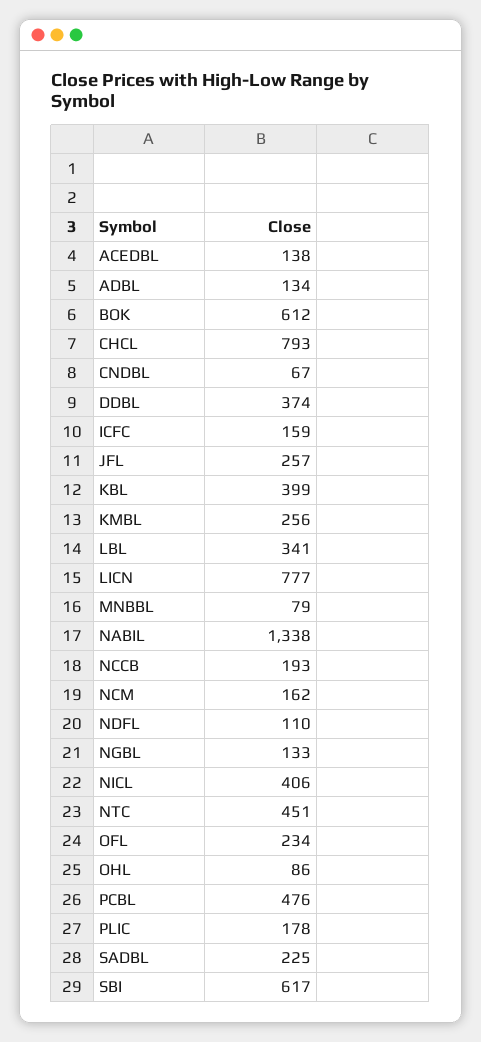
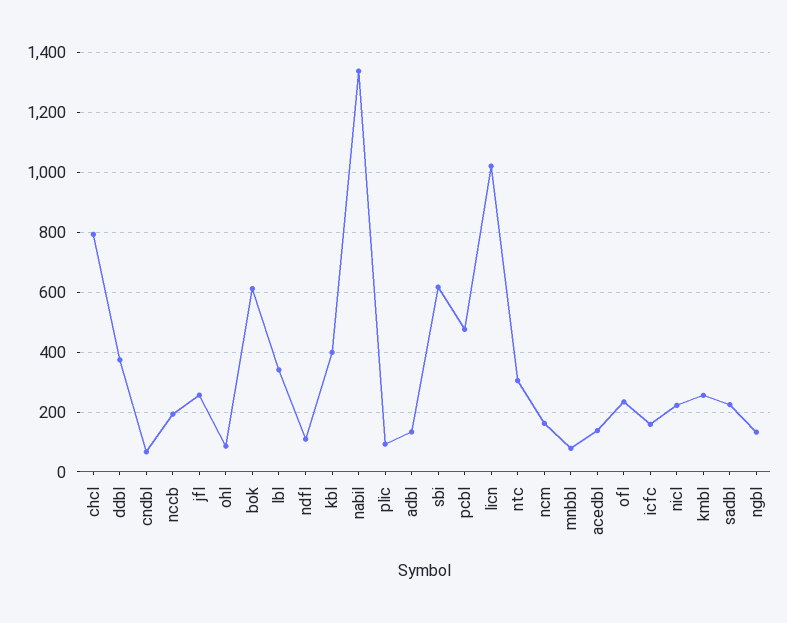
  {
    "ACEDBL": 138,
    "ADBL": 134,
    "BOK": 612,
    "CHCL": 793,
    "CNDBL": 67,
    "DDBL": 374,
    "ICFC": 159,
    "JFL": 257,
    "KBL": 399,
    "KMBL": 256,
    "LBL": 341,
-   "LICN": 777,
+   "LICN": 1025,
    "MNBBL": 79,
    "NABIL": 1338,
    "NCCB": 193,
    "NCM": 162,
    "NDFL": 110,
    "NGBL": 133,
-   "NICL": 406,
+   "NICL": 225,
-   "NTC": 451,
+   "NTC": 300,
    "OFL": 234,
    "OHL": 86,
    "PCBL": 476,
-   "PLIC": 178,
+   "PLIC": 100,
    "SADBL": 225,
    "SBI": 617
  }

